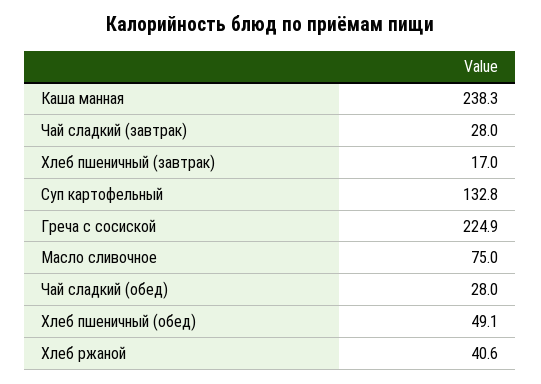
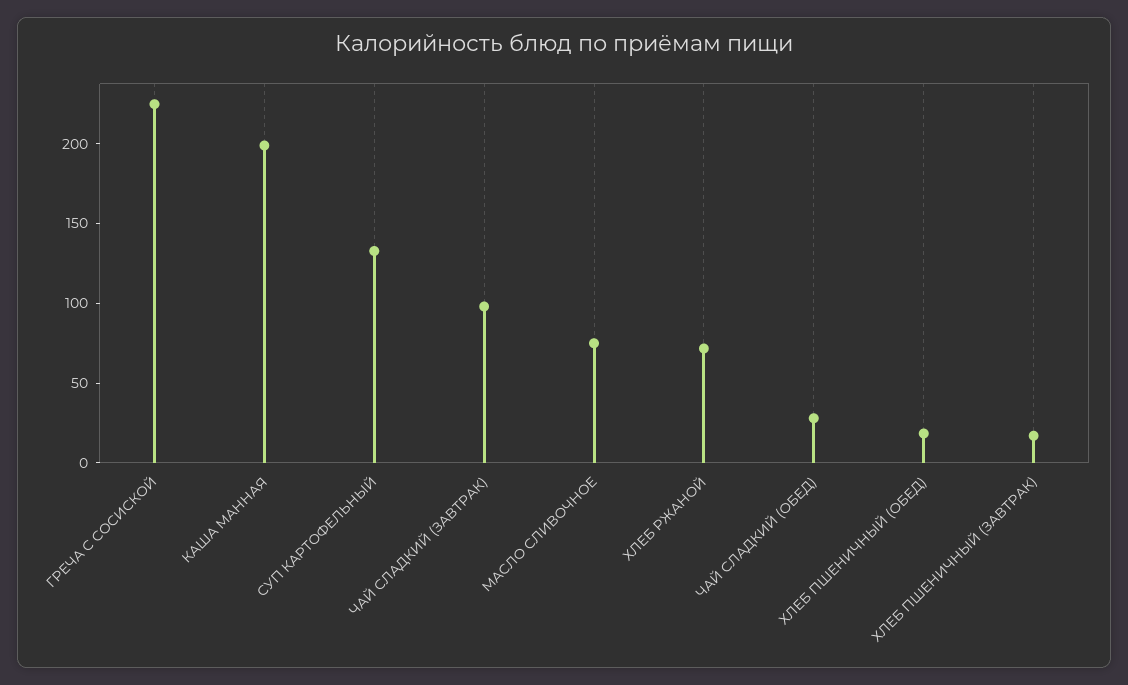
  {
-   "Каша манная": 238.3,
+   "Каша манная": 200,
-   "Чай сладкий (завтрак)": 28,
+   "Чай сладкий (завтрак)": 100,
    "Хлеб пшеничный (завтрак)": 17,
    "Суп картофельный": 132.8,
    "Греча с сосиской": 224.9,
    "Масло сливочное": 75,
    "Чай сладкий (обед)": 28,
-   "Хлеб пшеничный (обед)": 49.1,
+   "Хлеб пшеничный (обед)": 20,
-   "Хлеб ржаной": 40.6
+   "Хлеб ржаной": 70
  }

